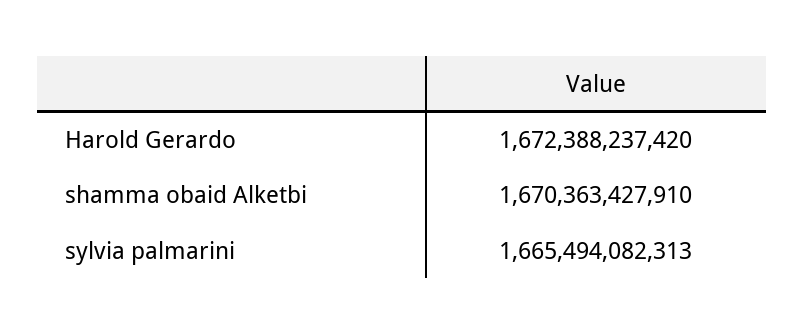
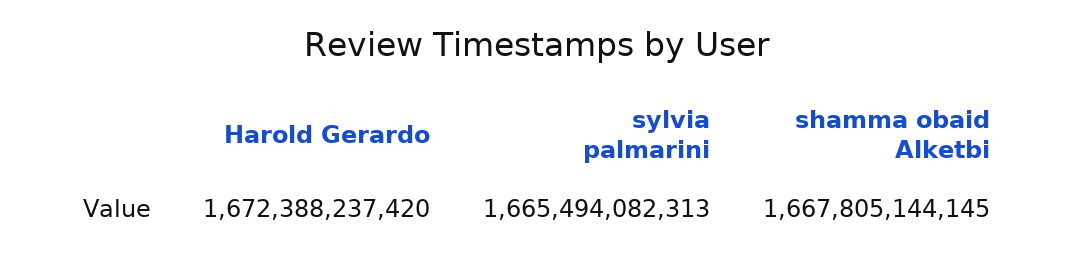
  {
    "Harold Gerardo": 1672388237420,
-   "shamma obaid Alketbi": 1670363427910,
+   "shamma obaid Alketbi": 1667805144145,
    "sylvia palmarini": 1665494082313
  }

